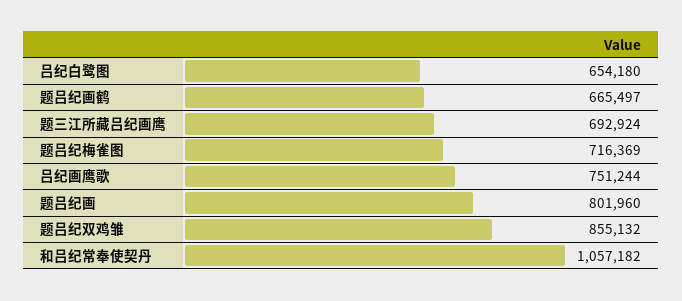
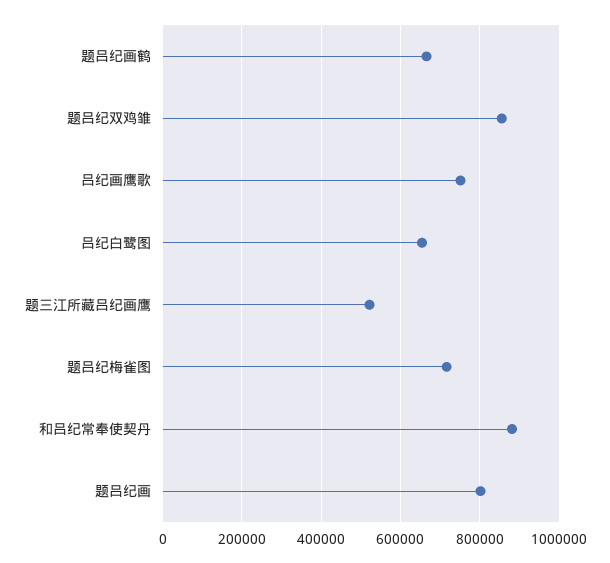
  {
    "吕纪白鹭图": 654180,
    "题吕纪画鹤": 665497,
-   "题三江所藏吕纪画鹰": 692924,
+   "题三江所藏吕纪画鹰": 520000,
    "题吕纪梅雀图": 716369,
    "吕纪画鹰歌": 751244,
    "题吕纪画": 801960,
    "题吕纪双鸡雏": 855132,
-   "和吕纪常奉使契丹": 1057182
+   "和吕纪常奉使契丹": 880000
  }

